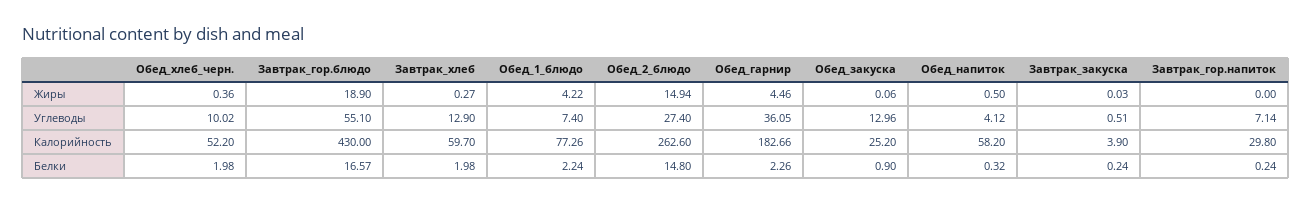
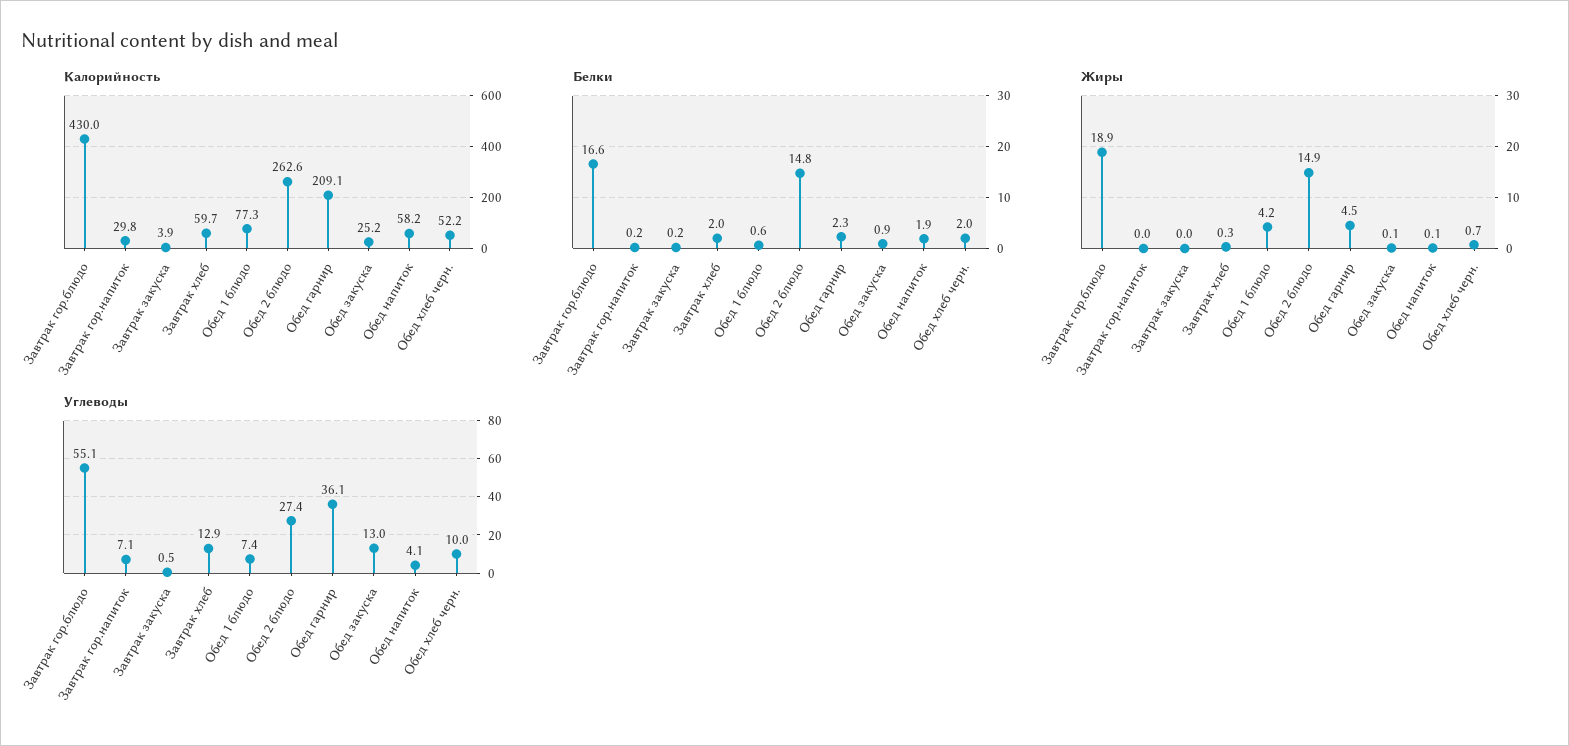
  {
    "Жиры": {
-     "Обед_хлеб_черн.": 0.36,
+     "Обед_хлеб_черн.": 0.7,
      "Завтрак_гор.блюдо": 18.9,
      "Завтрак_хлеб": 0.27,
      "Обед_1_блюдо": 4.22,
      "Обед_2_блюдо": 14.94,
      "Обед_гарнир": 4.46,
      "Обед_закуска": 0.06,
-     "Обед_напиток": 0.5,
+     "Обед_напиток": 0.1,
      "Завтрак_закуска": 0.03,
      "Завтрак_гор.напиток": 0
    },
    "Углеводы": {
      "Обед_хлеб_черн.": 10.02,
      "Завтрак_гор.блюдо": 55.1,
      "Завтрак_хлеб": 12.9,
      "Обед_1_блюдо": 7.4,
      "Обед_2_блюдо": 27.4,
      "Обед_гарнир": 36.05,
      "Обед_закуска": 12.96,
      "Обед_напиток": 4.12,
      "Завтрак_закуска": 0.51,
      "Завтрак_гор.напиток": 7.14
    },
    "Калорийность": {
      "Обед_хлеб_черн.": 52.2,
      "Завтрак_гор.блюдо": 430,
      "Завтрак_хлеб": 59.7,
      "Обед_1_блюдо": 77.26,
      "Обед_2_блюдо": 262.6,
-     "Обед_гарнир": 182.66,
+     "Обед_гарнир": 209.1,
      "Обед_закуска": 25.2,
      "Обед_напиток": 58.2,
      "Завтрак_закуска": 3.9,
      "Завтрак_гор.напиток": 29.8
    },
    "Белки": {
      "Обед_хлеб_черн.": 1.98,
      "Завтрак_гор.блюдо": 16.57,
      "Завтрак_хлеб": 1.98,
-     "Обед_1_блюдо": 2.24,
+     "Обед_1_блюдо": 0.6,
      "Обед_2_блюдо": 14.8,
      "Обед_гарнир": 2.26,
      "Обед_закуска": 0.9,
-     "Обед_напиток": 0.32,
+     "Обед_напиток": 1.9,
      "Завтрак_закуска": 0.24,
      "Завтрак_гор.напиток": 0.24
    }
  }

